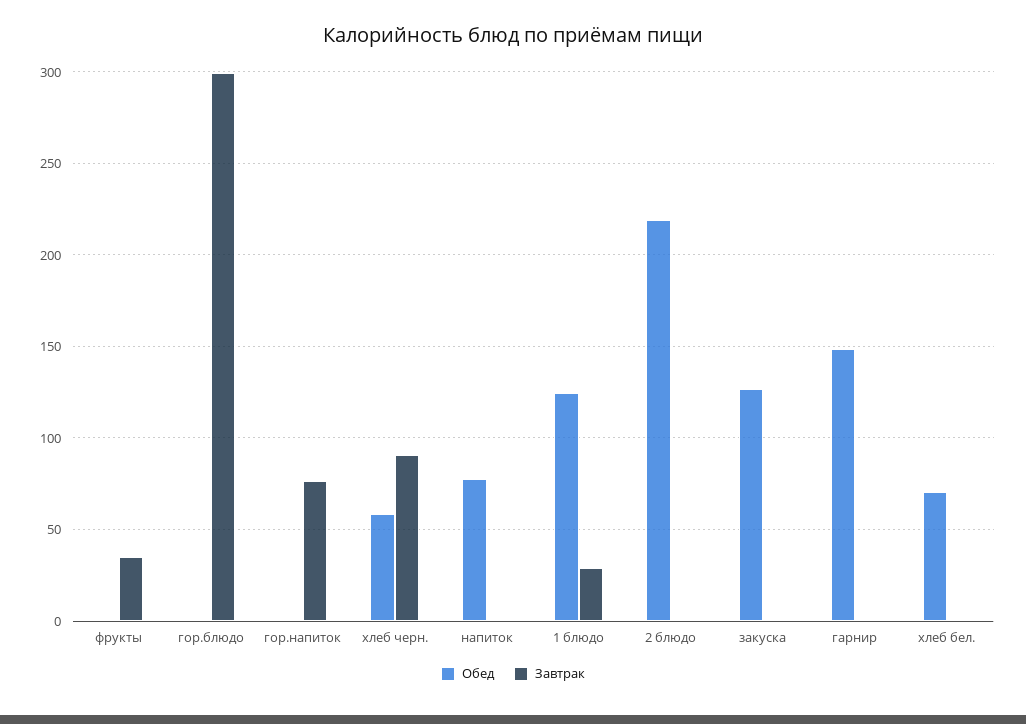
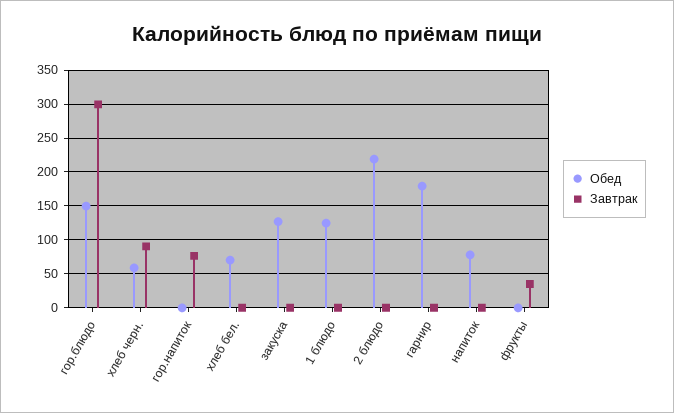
  {
    "Обед": {
      "фрукты": 0,
-     "гор.блюдо": 0,
+     "гор.блюдо": 150,
      "гор.напиток": 0,
      "хлеб черн.": 60,
      "напиток": 80,
      "1 блюдо": 125,
      "2 блюдо": 220,
      "закуска": 125,
-     "гарнир": 150,
+     "гарнир": 180,
      "хлеб бел.": 70
    },
    "Завтрак": {
      "фрукты": 35,
      "гор.блюдо": 300,
      "гор.напиток": 75,
      "хлеб черн.": 90,
      "напиток": 0,
-     "1 блюдо": 30,
+     "1 блюдо": 0,
      "2 блюдо": 0,
      "закуска": 0,
      "гарнир": 0,
      "хлеб бел.": 0
    }
  }

